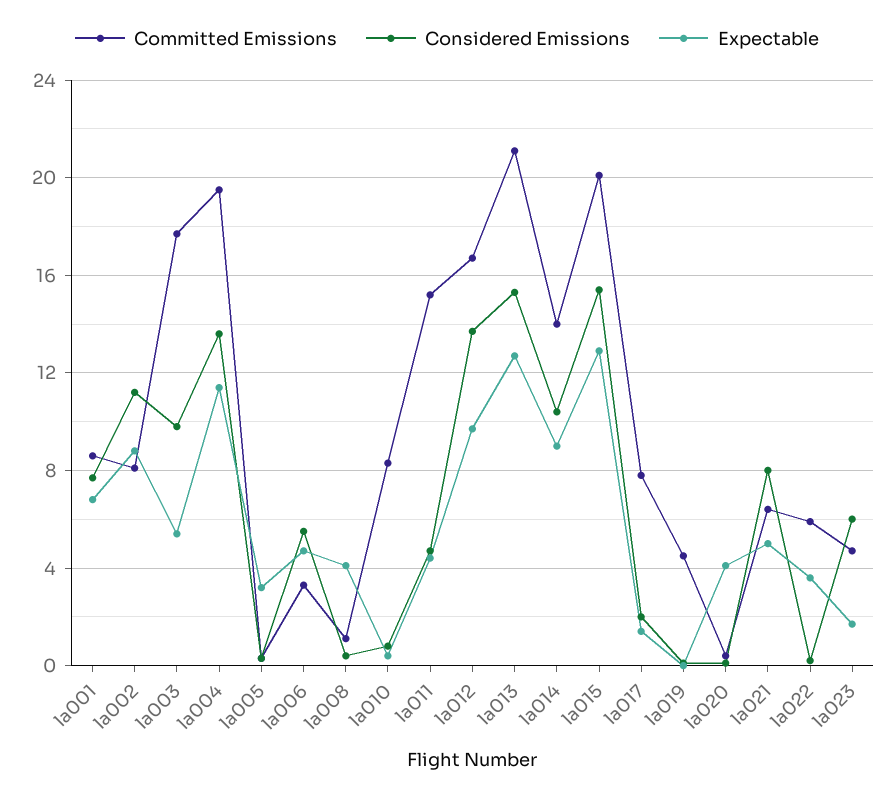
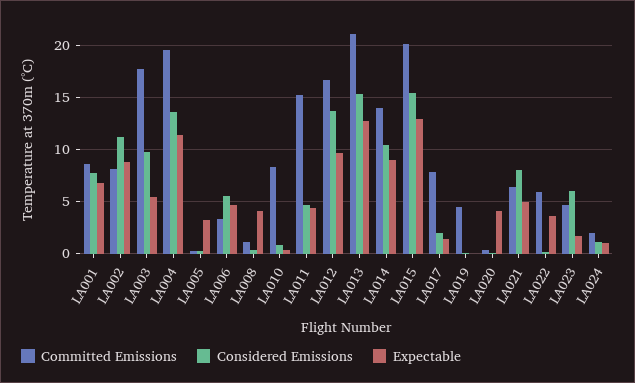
  {
    "Committed Emissions": {
      "la001": 8.5,
      "la002": 8,
      "la003": 17.5,
      "la004": 19.5,
      "la005": 0.5,
      "la006": 3.5,
      "la008": 1,
      "la010": 8.5,
      "la011": 15,
      "la012": 16.5,
      "la013": 21,
      "la014": 14,
      "la015": 20,
      "la017": 8,
      "la019": 4.5,
      "la020": 0.5,
      "la021": 6.5,
      "la022": 6,
-     "la023": 4.5
+     "la023": 4.5,
+     "LA024": 2
    },
    "Considered Emissions": {
      "la001": 7.5,
      "la002": 11,
      "la003": 10,
      "la004": 13.5,
      "la005": 0.5,
      "la006": 5.5,
      "la008": 0.5,
      "la010": 1,
      "la011": 4.5,
      "la012": 13.5,
      "la013": 15.5,
      "la014": 10.5,
      "la015": 15.5,
      "la017": 2,
      "la019": 0,
      "la020": 0,
      "la021": 8,
      "la022": 0,
-     "la023": 6
+     "la023": 6,
+     "LA024": 1
    },
    "Expectable": {
      "la001": 7,
      "la002": 9,
      "la003": 5.5,
      "la004": 11.5,
      "la005": 3,
      "la006": 4.5,
      "la008": 4,
      "la010": 0.5,
      "la011": 4.5,
      "la012": 9.5,
      "la013": 12.5,
      "la014": 9,
      "la015": 13,
      "la017": 1.5,
      "la019": 0,
      "la020": 4,
      "la021": 5,
      "la022": 3.5,
-     "la023": 1.5
+     "la023": 1.5,
+     "LA024": 1
    }
  }

